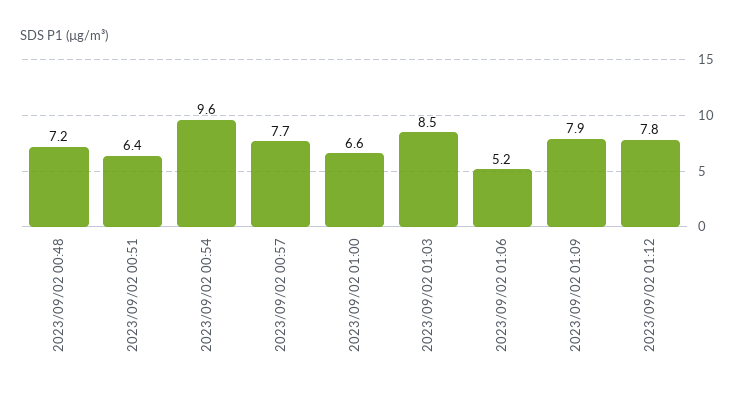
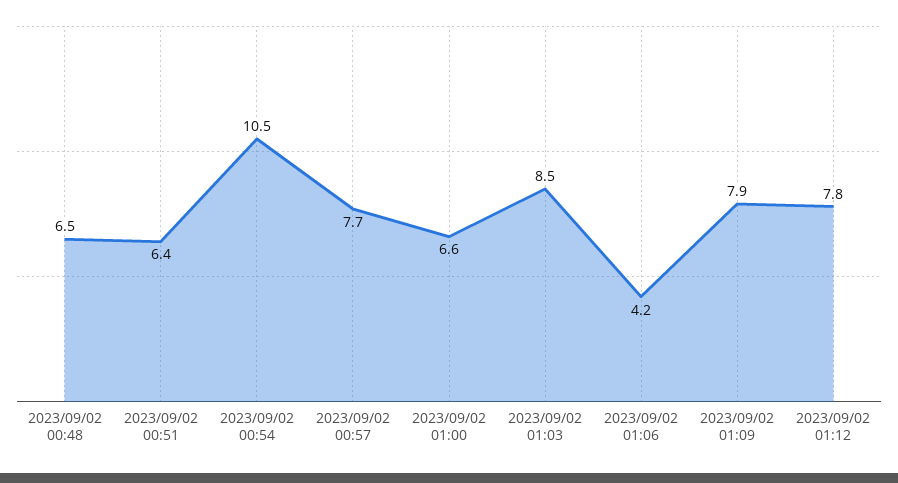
  {
-   "2023/09/02 00:48": 7.2,
+   "2023/09/02 00:48": 6.5,
    "2023/09/02 00:51": 6.4,
-   "2023/09/02 00:54": 9.6,
+   "2023/09/02 00:54": 10.5,
    "2023/09/02 00:57": 7.7,
    "2023/09/02 01:00": 6.6,
    "2023/09/02 01:03": 8.5,
-   "2023/09/02 01:06": 5.2,
+   "2023/09/02 01:06": 4.2,
    "2023/09/02 01:09": 7.9,
    "2023/09/02 01:12": 7.8
  }

